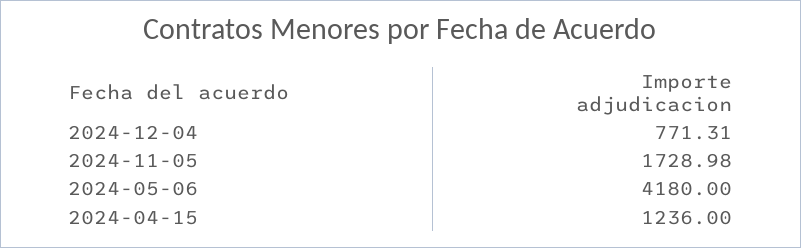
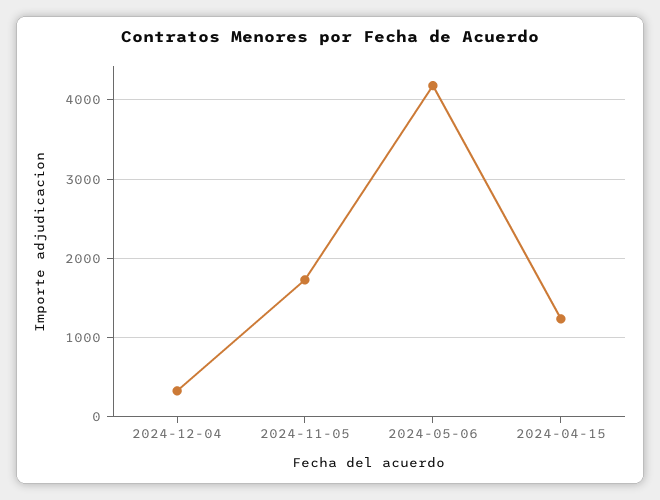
  {
-   "2024-12-04": 771.31,
+   "2024-12-04": 300,
    "2024-11-05": 1728.98,
    "2024-05-06": 4180,
    "2024-04-15": 1236
  }

